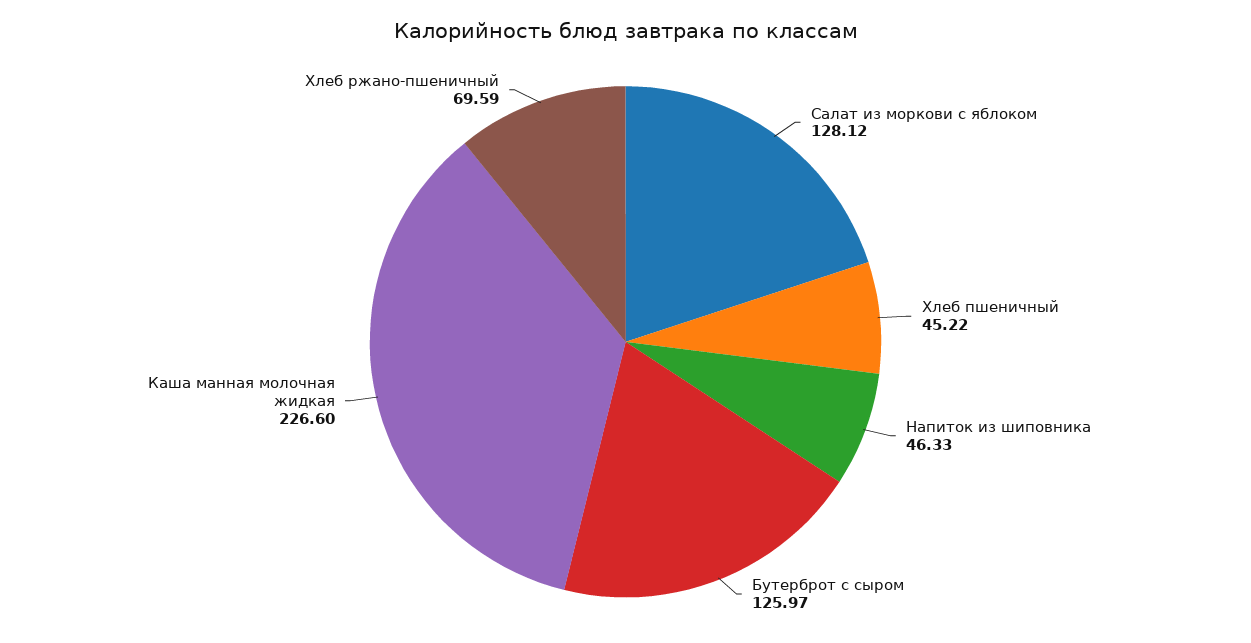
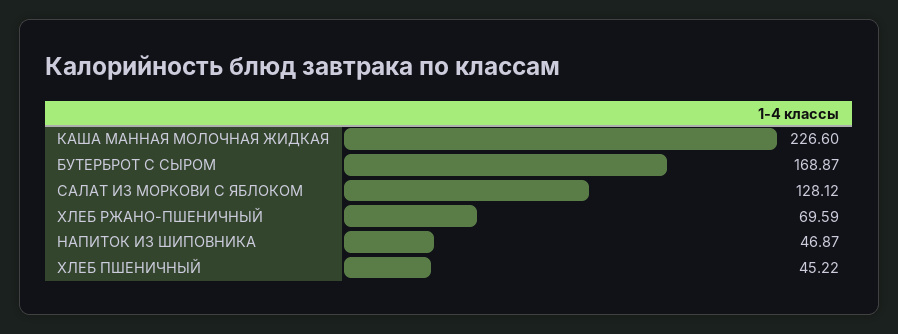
  {
    "Салат из моркови с яблоком": 128.12,
    "Хлеб пшеничный": 45.22,
-   "Напиток из шиповника": 46.33,
+   "Напиток из шиповника": 46.87,
-   "Бутерброт с сыром": 125.97,
+   "Бутерброт с сыром": 168.87,
    "Каша манная молочная жидкая": 226.6,
    "Хлеб ржано-пшеничный": 69.59
  }

